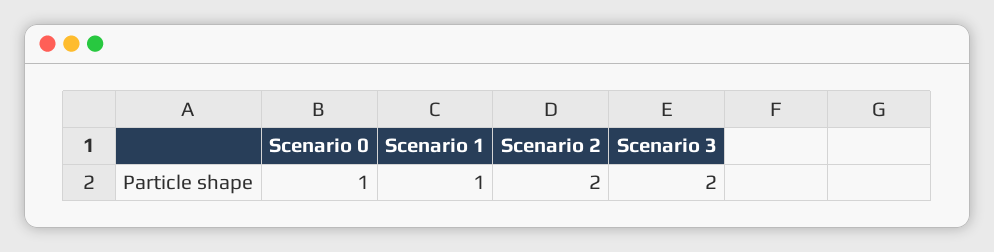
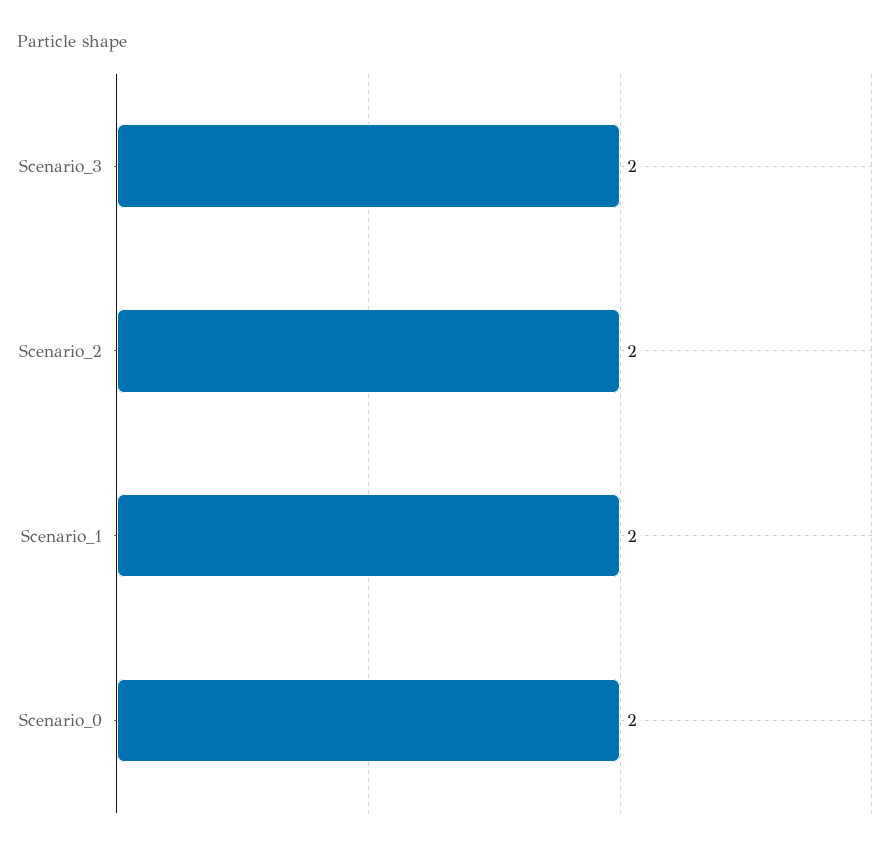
  {
-   "Scenario 0": 1,
+   "Scenario 0": 2,
-   "Scenario 1": 1,
+   "Scenario 1": 2,
    "Scenario 2": 2,
    "Scenario 3": 2
  }

